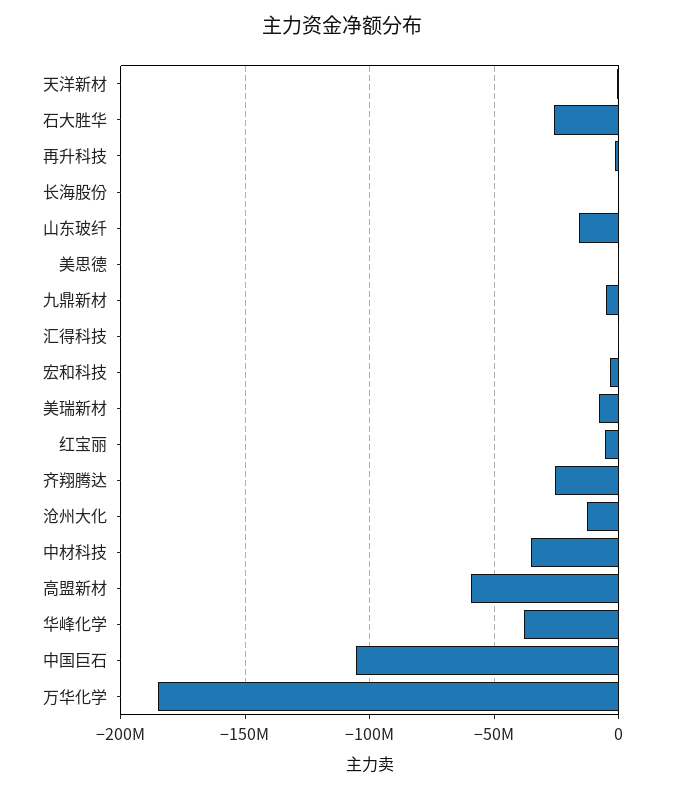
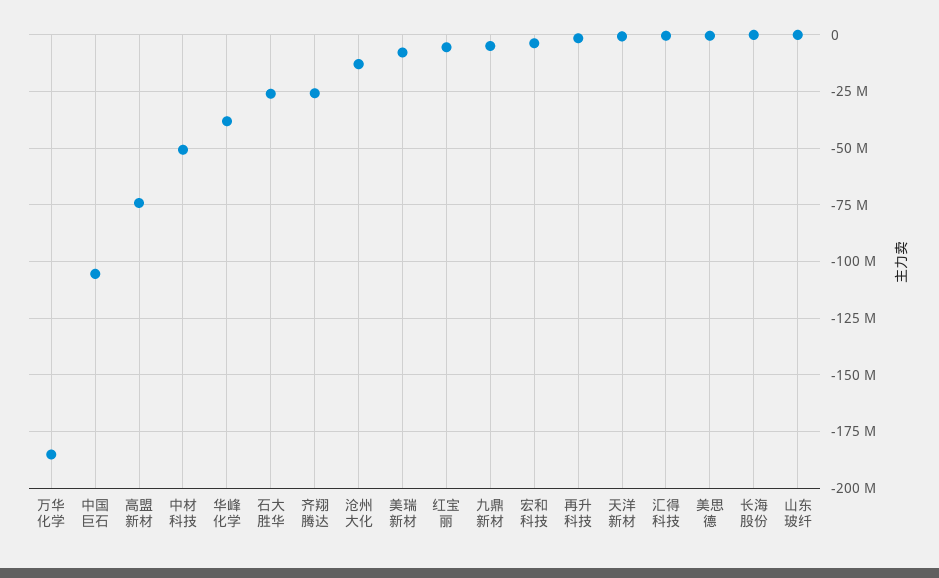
  {
    "天洋新材": 0,
    "石大胜华": -25000000,
    "再升科技": 0,
    "长海股份": 0,
-   "山东玻纤": -15000000,
+   "山东玻纤": 0,
    "美思德": 0,
    "九鼎新材": -5000000,
    "汇得科技": 0,
    "宏和科技": -5000000,
    "美瑞新材": -10000000,
    "红宝丽": -5000000,
    "齐翔腾达": -25000000,
    "沧州大化": -15000000,
-   "中材科技": -35000000,
+   "中材科技": -50000000,
-   "高盟新材": -60000000,
+   "高盟新材": -75000000,
    "华峰化学": -40000000,
    "中国巨石": -105000000,
    "万华化学": -185000000
  }

